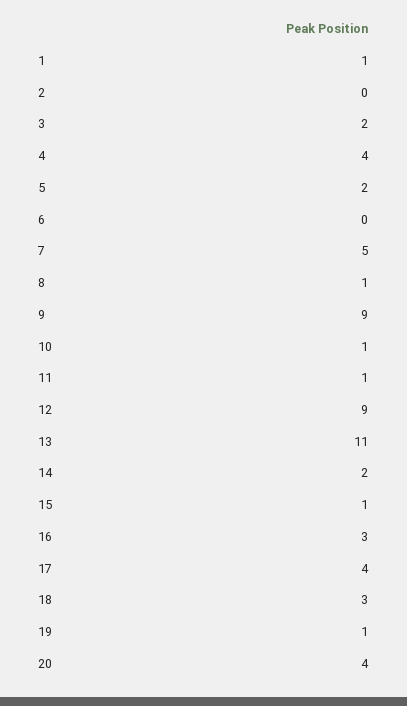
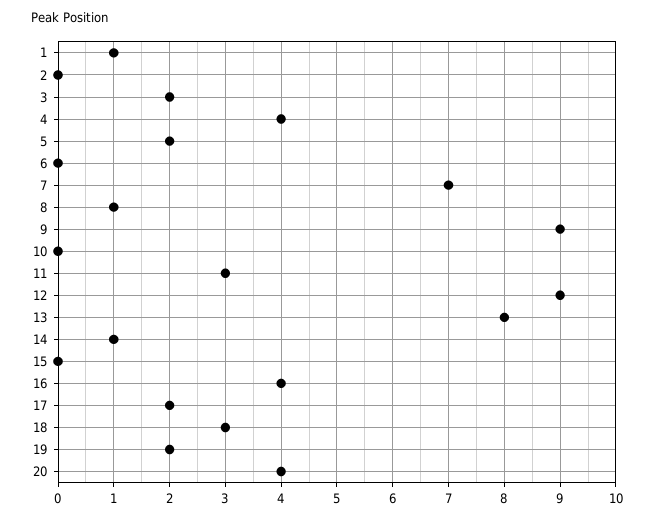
  {
    "1": 1,
    "2": 0,
    "3": 2,
    "4": 4,
    "5": 2,
    "6": 0,
-   "7": 5,
+   "7": 7,
    "8": 1,
    "9": 9,
-   "10": 1,
+   "10": 0,
-   "11": 1,
+   "11": 3,
    "12": 9,
-   "13": 11,
+   "13": 8,
-   "14": 2,
+   "14": 1,
-   "15": 1,
+   "15": 0,
-   "16": 3,
+   "16": 4,
-   "17": 4,
+   "17": 2,
    "18": 3,
-   "19": 1,
+   "19": 2,
    "20": 4
  }

